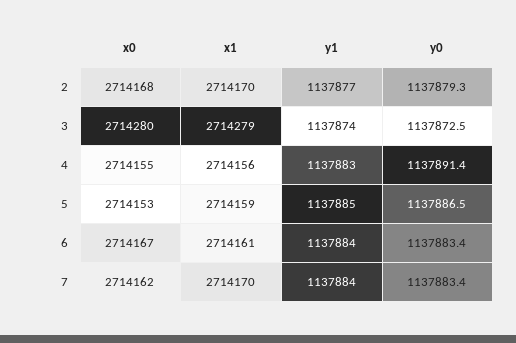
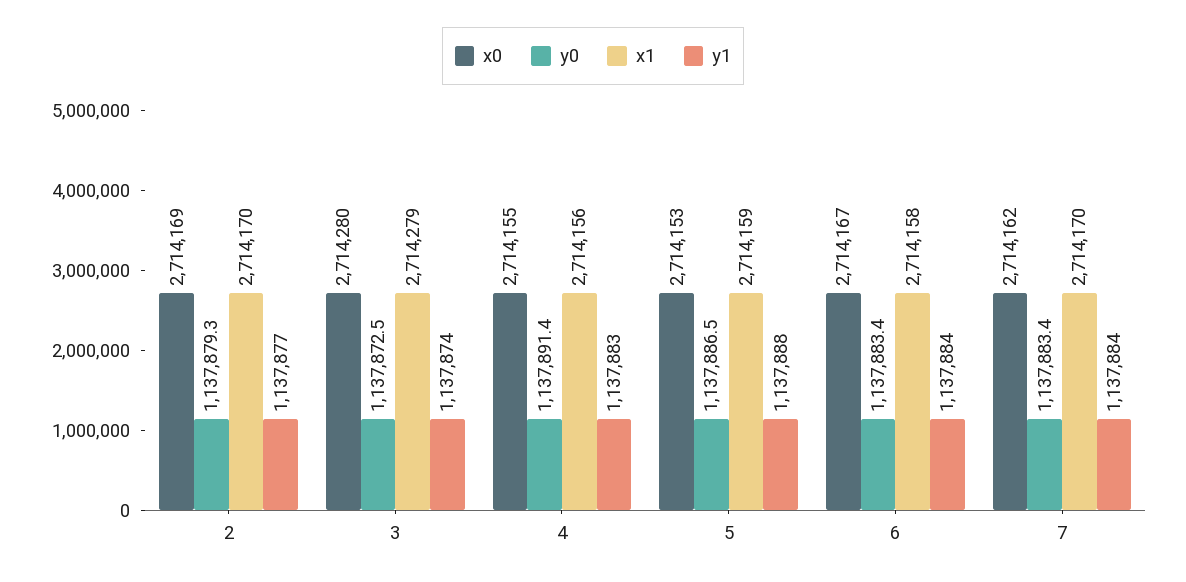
  {
    "x0": {
-     "2": 2714168,
+     "2": 2714169,
      "3": 2714280,
      "4": 2714155,
      "5": 2714153,
      "6": 2714167,
      "7": 2714162
    },
    "x1": {
      "2": 2714170,
      "3": 2714279,
      "4": 2714156,
      "5": 2714159,
-     "6": 2714161,
+     "6": 2714158,
      "7": 2714170
    },
    "y1": {
      "2": 1137877,
      "3": 1137874,
      "4": 1137883,
-     "5": 1137885,
+     "5": 1137888,
      "6": 1137884,
      "7": 1137884
    },
    "y0": {
      "2": 1137879.3,
      "3": 1137872.5,
      "4": 1137891.4,
      "5": 1137886.5,
      "6": 1137883.4,
      "7": 1137883.4
    }
  }

